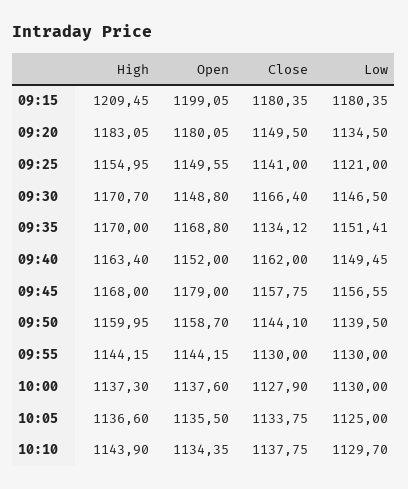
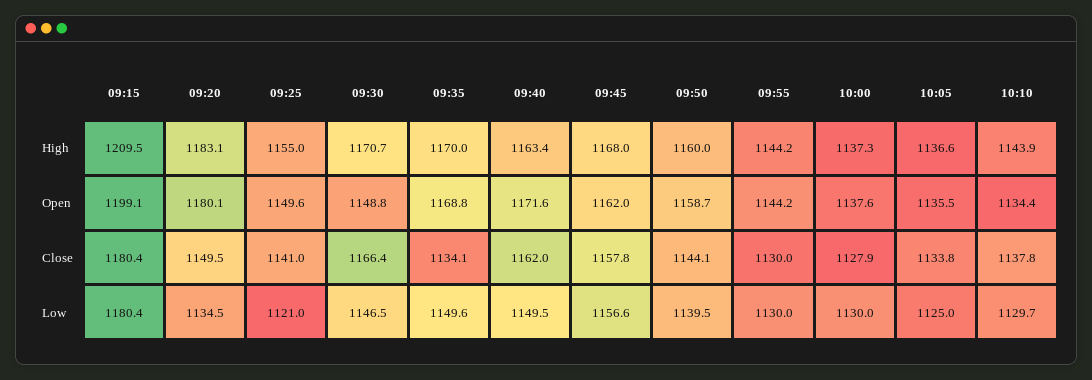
  {
    "High": {
      "09:15": 1209.45,
      "09:20": 1183.05,
      "09:25": 1154.95,
      "09:30": 1170.7,
      "09:35": 1170,
      "09:40": 1163.4,
      "09:45": 1168,
      "09:50": 1159.95,
      "09:55": 1144.15,
      "10:00": 1137.3,
      "10:05": 1136.6,
      "10:10": 1143.9
    },
    "Open": {
      "09:15": 1199.05,
      "09:20": 1180.05,
      "09:25": 1149.55,
      "09:30": 1148.8,
      "09:35": 1168.8,
-     "09:40": 1152,
+     "09:40": 1171.6,
-     "09:45": 1179,
+     "09:45": 1162,
      "09:50": 1158.7,
      "09:55": 1144.15,
      "10:00": 1137.6,
      "10:05": 1135.5,
      "10:10": 1134.35
    },
    "Close": {
      "09:15": 1180.35,
      "09:20": 1149.5,
      "09:25": 1141,
      "09:30": 1166.4,
      "09:35": 1134.12,
      "09:40": 1162,
      "09:45": 1157.75,
      "09:50": 1144.1,
      "09:55": 1130,
      "10:00": 1127.9,
      "10:05": 1133.75,
      "10:10": 1137.75
    },
    "Low": {
      "09:15": 1180.35,
      "09:20": 1134.5,
      "09:25": 1121,
      "09:30": 1146.5,
-     "09:35": 1151.41,
+     "09:35": 1149.6,
      "09:40": 1149.45,
      "09:45": 1156.55,
      "09:50": 1139.5,
      "09:55": 1130,
      "10:00": 1130,
      "10:05": 1125,
      "10:10": 1129.7
    }
  }

